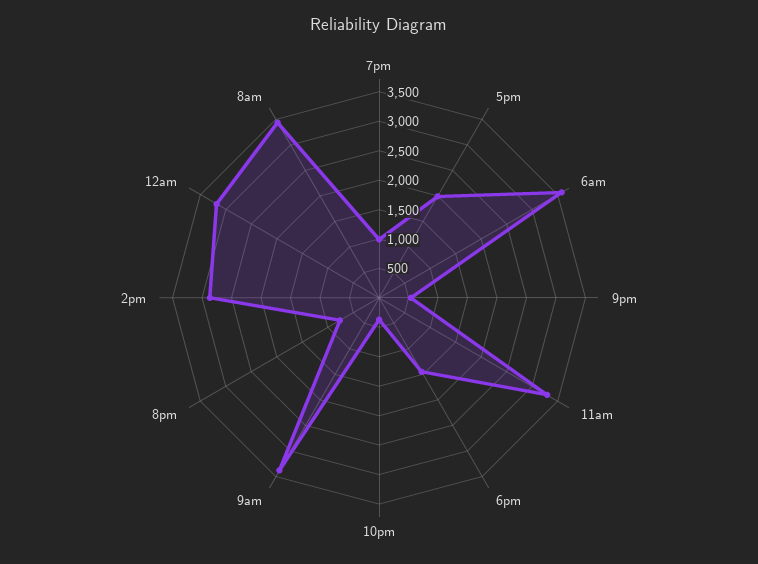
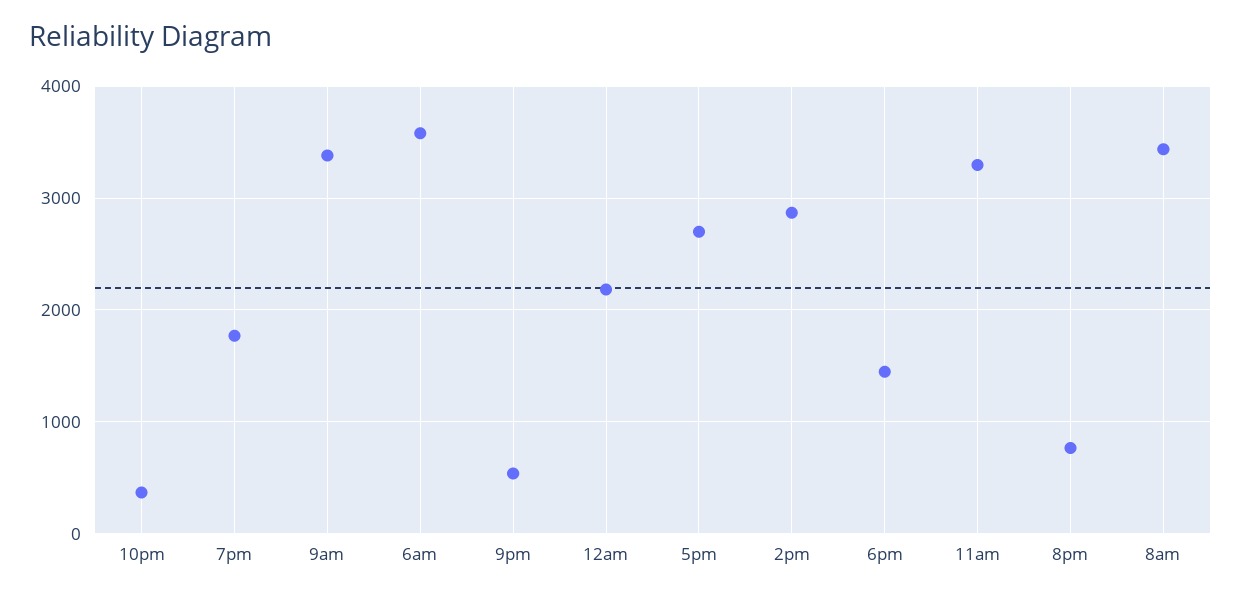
  {
-   "7pm": 1000,
+   "7pm": 1800,
-   "5pm": 2000,
+   "5pm": 2700,
    "6am": 3600,
    "9pm": 500,
    "11am": 3300,
    "6pm": 1400,
    "10pm": 400,
    "9am": 3400,
    "8pm": 800,
    "2pm": 2900,
-   "12am": 3250,
+   "12am": 2200,
    "8am": 3400
  }

